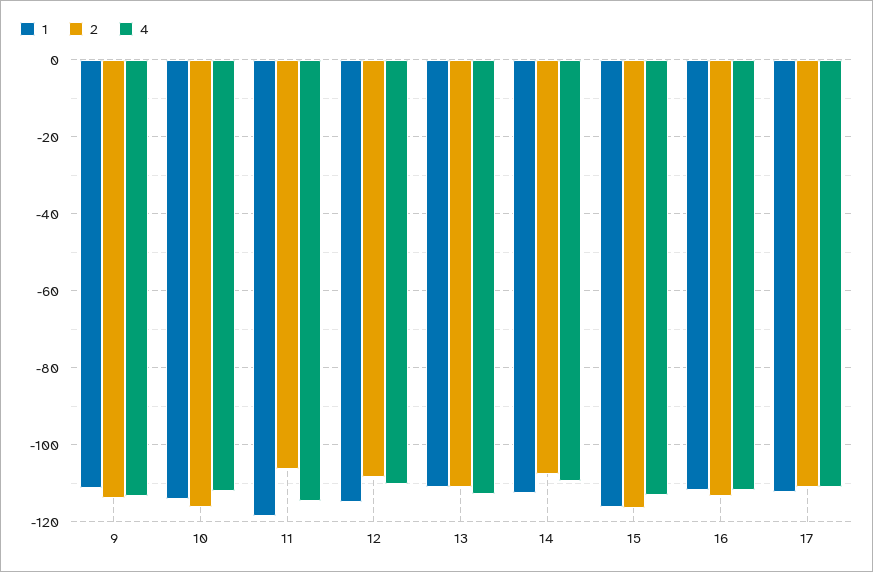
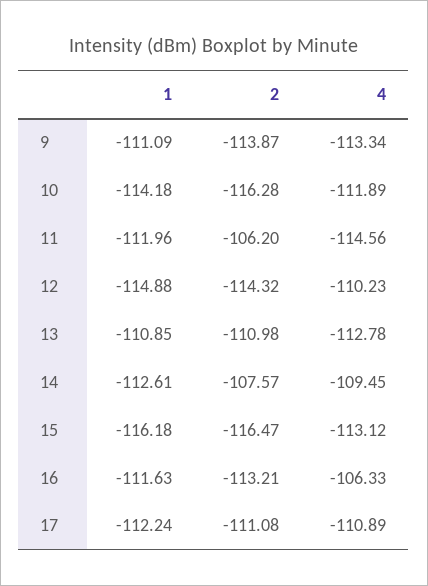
  {
    "1": {
      "9": -111.09,
      "10": -114.18,
-     "11": -118,
+     "11": -111.96,
      "12": -114.88,
      "13": -110.85,
      "14": -112.61,
      "15": -116.18,
      "16": -111.63,
      "17": -112.24
    },
    "2": {
      "9": -113.87,
      "10": -116.28,
      "11": -106.2,
-     "12": -108,
+     "12": -114.32,
      "13": -110.98,
      "14": -107.57,
      "15": -116.47,
      "16": -113.21,
      "17": -111.08
    },
    "4": {
      "9": -113.34,
      "10": -111.89,
      "11": -114.56,
      "12": -110.23,
      "13": -112.78,
      "14": -109.45,
      "15": -113.12,
-     "16": -112,
+     "16": -106.33,
      "17": -110.89
    }
  }

